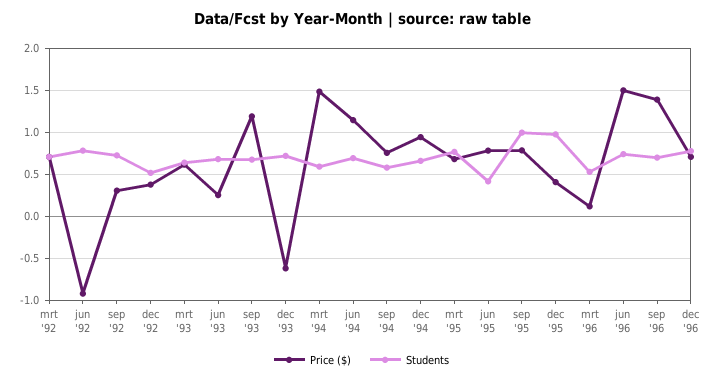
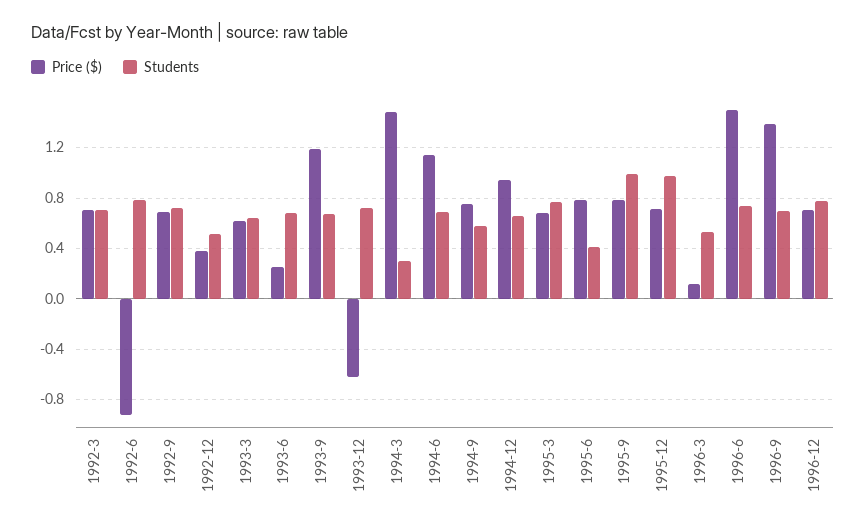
  {
    "Price ($)": {
      "mrt '92": 0.7,
      "jun '92": -0.9,
-     "sep '92": 0.3,
+     "sep '92": 0.7,
      "dec '92": 0.4,
      "mrt '93": 0.6,
      "jun '93": 0.25,
      "sep '93": 1.2,
      "dec '93": -0.6,
      "mrt '94": 1.5,
      "jun '94": 1.15,
      "sep '94": 0.75,
      "dec '94": 0.95,
      "mrt '95": 0.7,
      "jun '95": 0.8,
      "sep '95": 0.8,
-     "dec '95": 0.4,
+     "dec '95": 0.7,
      "mrt '96": 0.1,
      "jun '96": 1.5,
      "sep '96": 1.4,
      "dec '96": 0.7
    },
    "Students": {
      "mrt '92": 0.7,
      "jun '92": 0.8,
      "sep '92": 0.7,
      "dec '92": 0.5,
      "mrt '93": 0.65,
      "jun '93": 0.7,
      "sep '93": 0.65,
      "dec '93": 0.7,
-     "mrt '94": 0.6,
+     "mrt '94": 0.3,
      "jun '94": 0.7,
      "sep '94": 0.6,
      "dec '94": 0.65,
      "mrt '95": 0.75,
      "jun '95": 0.4,
      "sep '95": 1,
      "dec '95": 0.95,
      "mrt '96": 0.55,
      "jun '96": 0.75,
      "sep '96": 0.7,
      "dec '96": 0.75
    }
  }

